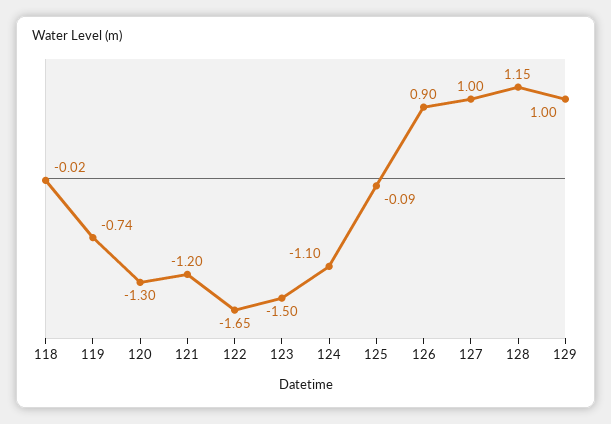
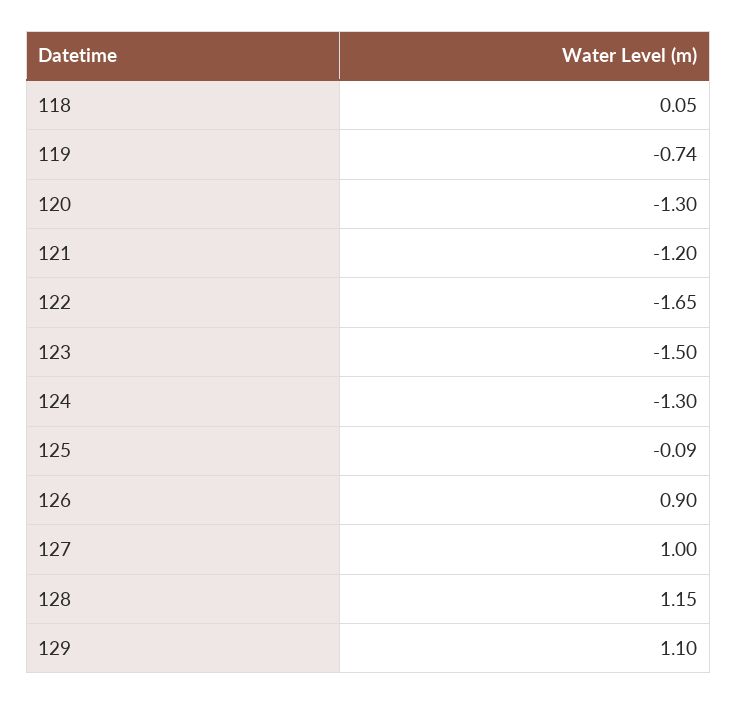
  {
-   "118": -0.02,
+   "118": 0.05,
    "119": -0.74,
    "120": -1.3,
    "121": -1.2,
    "122": -1.65,
    "123": -1.5,
-   "124": -1.1,
+   "124": -1.3,
    "125": -0.09,
    "126": 0.9,
    "127": 1,
    "128": 1.15,
-   "129": 1
+   "129": 1.1
  }

